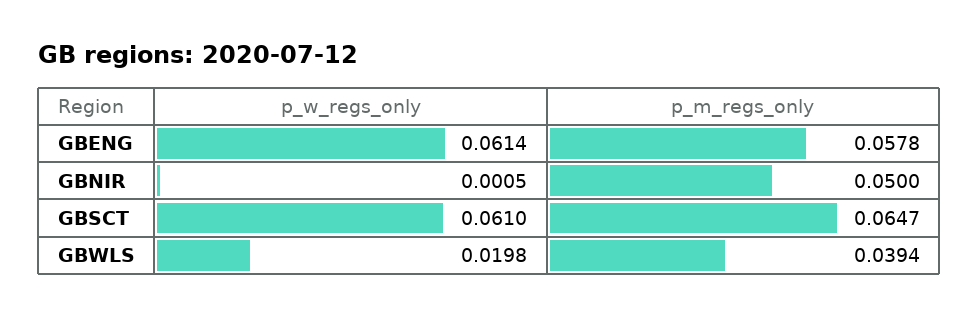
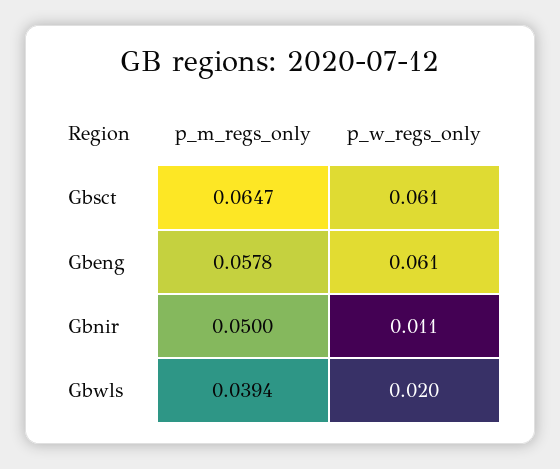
  {
    "p_w_regs_only": {
      "GBENG": 0.0614,
-     "GBNIR": 0.0005,
+     "GBNIR": 0.011,
      "GBSCT": 0.061,
      "GBWLS": 0.0198
    },
    "p_m_regs_only": {
      "GBENG": 0.0578,
      "GBNIR": 0.05,
      "GBSCT": 0.0647,
      "GBWLS": 0.0394
    }
  }

